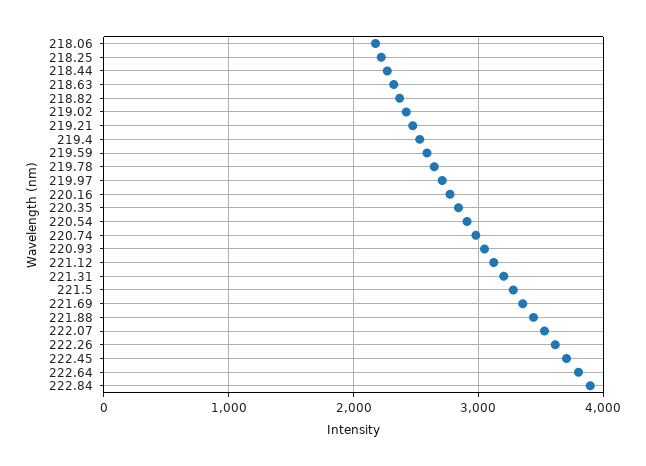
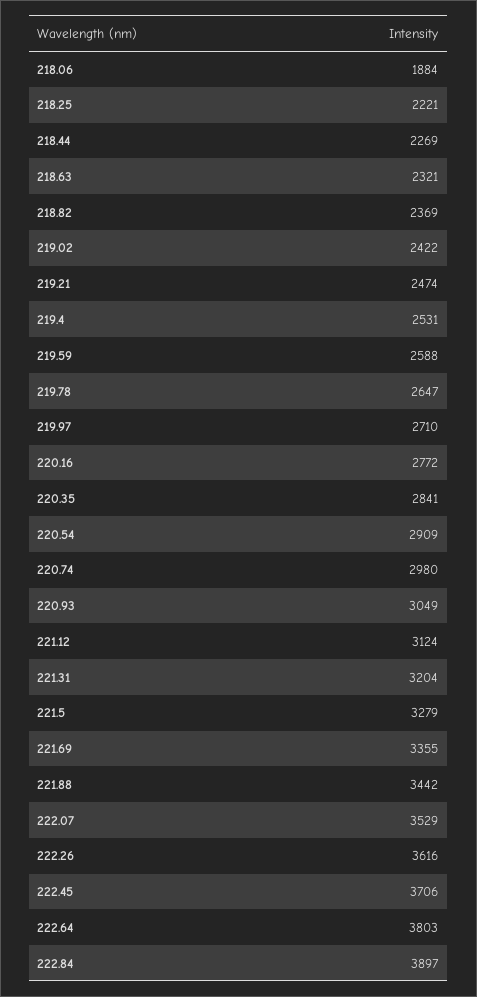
  {
-   "218.06": 2200,
+   "218.06": 1884,
    "218.25": 2221,
    "218.44": 2269,
    "218.63": 2321,
    "218.82": 2369,
    "219.02": 2422,
    "219.21": 2474,
    "219.4": 2531,
    "219.59": 2588,
    "219.78": 2647,
    "219.97": 2710,
    "220.16": 2772,
    "220.35": 2841,
    "220.54": 2909,
    "220.74": 2980,
    "220.93": 3049,
    "221.12": 3124,
    "221.31": 3204,
    "221.5": 3279,
    "221.69": 3355,
    "221.88": 3442,
    "222.07": 3529,
    "222.26": 3616,
    "222.45": 3706,
    "222.64": 3803,
    "222.84": 3897
  }

